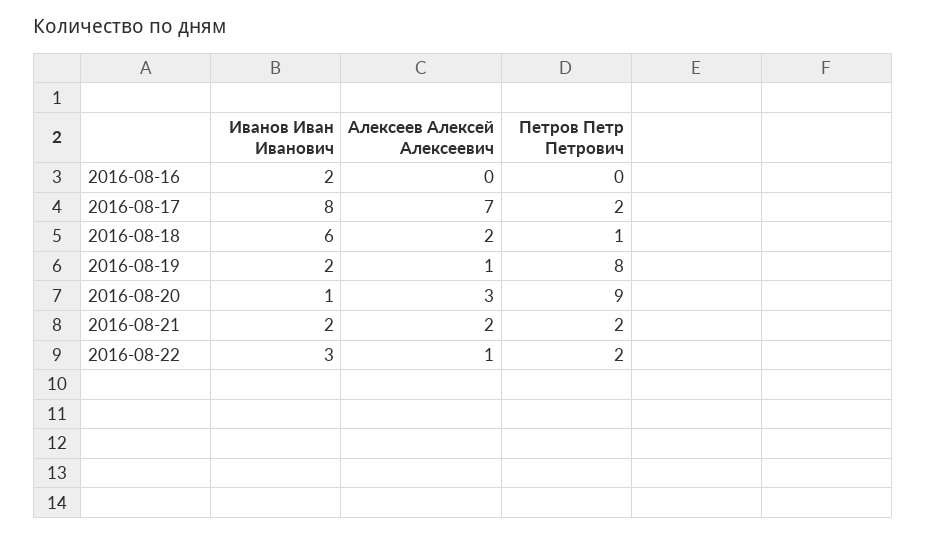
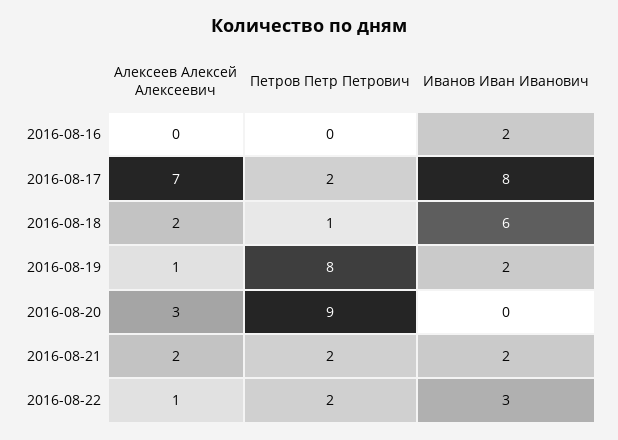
  {
    "Иванов Иван Иванович": {
      "2016-08-16": 2,
      "2016-08-17": 8,
      "2016-08-18": 6,
      "2016-08-19": 2,
-     "2016-08-20": 1,
+     "2016-08-20": 0,
      "2016-08-21": 2,
      "2016-08-22": 3
    },
    "Алексеев Алексей Алексеевич": {
      "2016-08-16": 0,
      "2016-08-17": 7,
      "2016-08-18": 2,
      "2016-08-19": 1,
      "2016-08-20": 3,
      "2016-08-21": 2,
      "2016-08-22": 1
    },
    "Петров Петр Петрович": {
      "2016-08-16": 0,
      "2016-08-17": 2,
      "2016-08-18": 1,
      "2016-08-19": 8,
      "2016-08-20": 9,
      "2016-08-21": 2,
      "2016-08-22": 2
    }
  }

